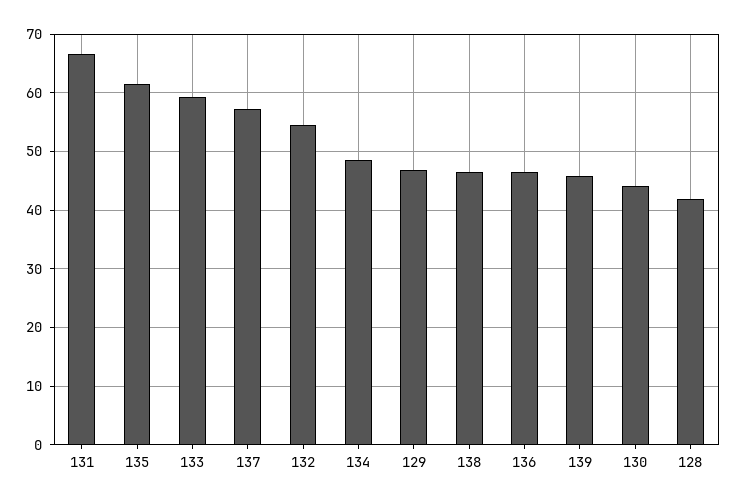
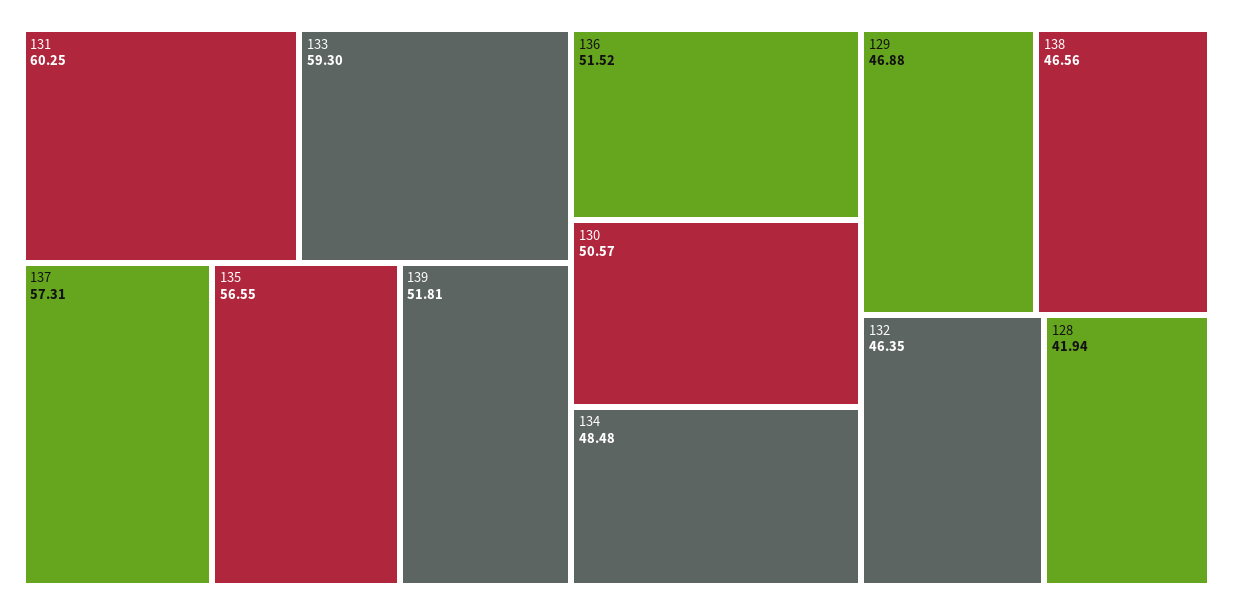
  {
-   "131": 66,
+   "131": 60.25,
-   "135": 62,
+   "135": 56.55,
    "133": 59.3,
    "137": 57.31,
-   "132": 54,
+   "132": 46.35,
    "134": 48.48,
    "129": 46.88,
    "138": 46.56,
-   "136": 46,
+   "136": 51.52,
-   "139": 46,
+   "139": 51.81,
-   "130": 44,
+   "130": 50.57,
    "128": 41.94
  }

